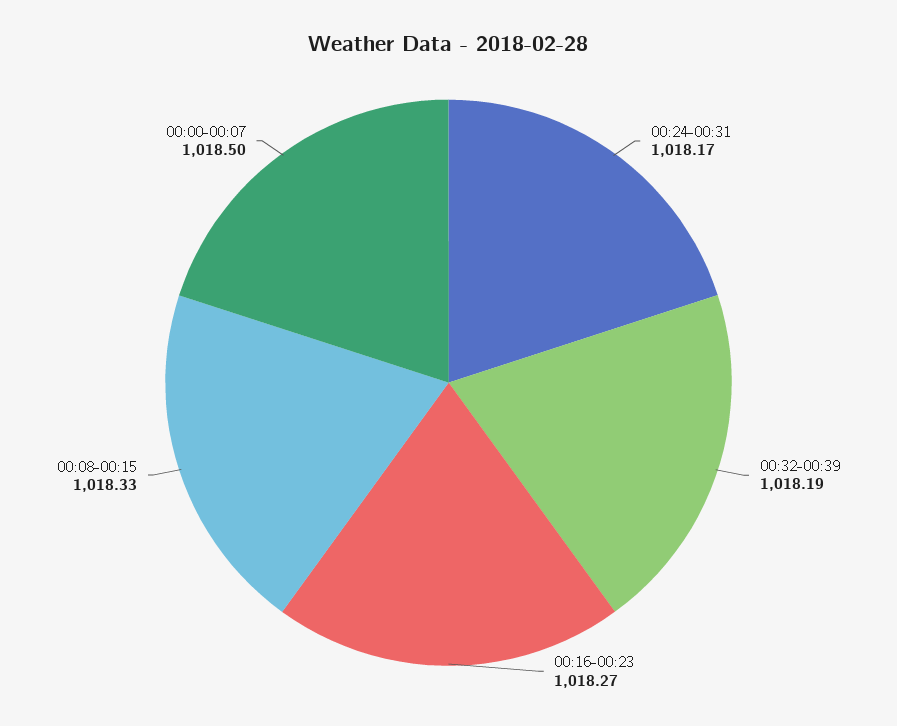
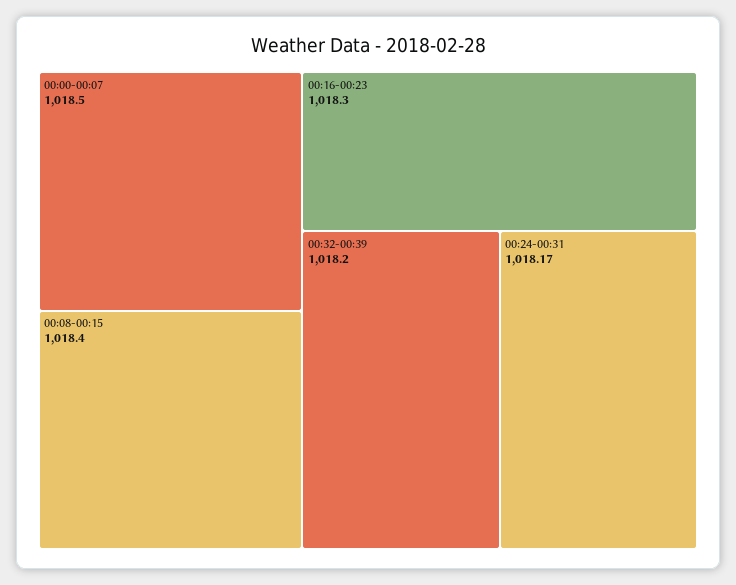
  {
    "00:24-00:31": 1018.17,
-   "00:32-00:39": 1018.19,
+   "00:32-00:39": 1018.2,
-   "00:16-00:23": 1018.27,
+   "00:16-00:23": 1018.3,
-   "00:08-00:15": 1018.33,
+   "00:08-00:15": 1018.4,
    "00:00-00:07": 1018.5
  }

